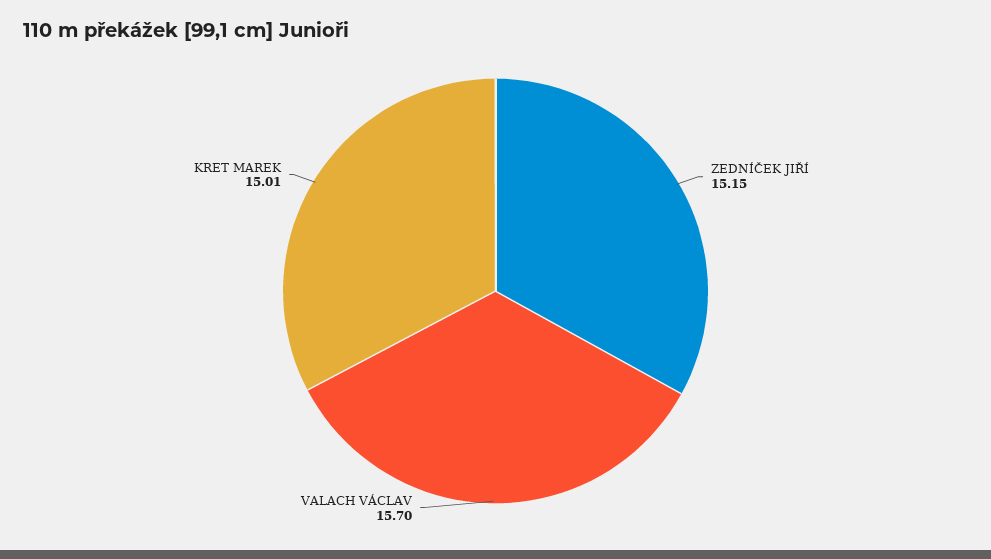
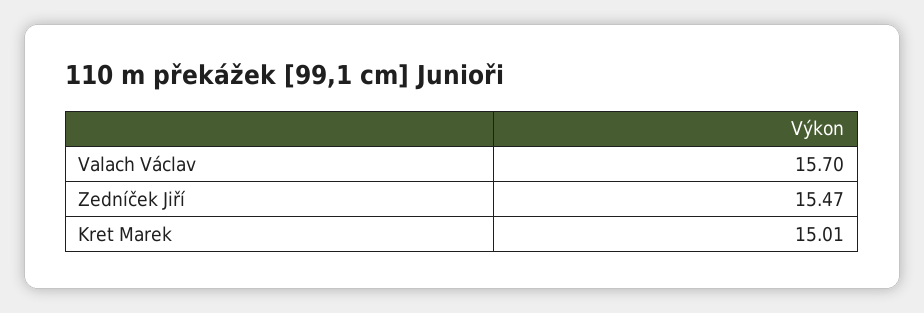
  {
-   "ZEDNÍČEK JIŘÍ": 15.15,
+   "ZEDNÍČEK JIŘÍ": 15.47,
    "VALACH VÁCLAV": 15.7,
    "KRET MAREK": 15.01
  }

